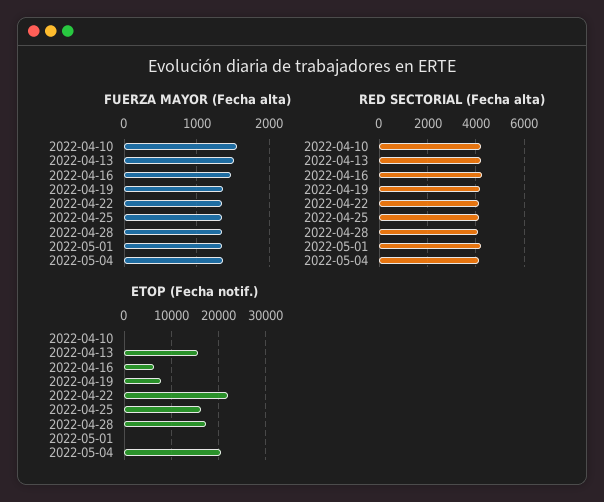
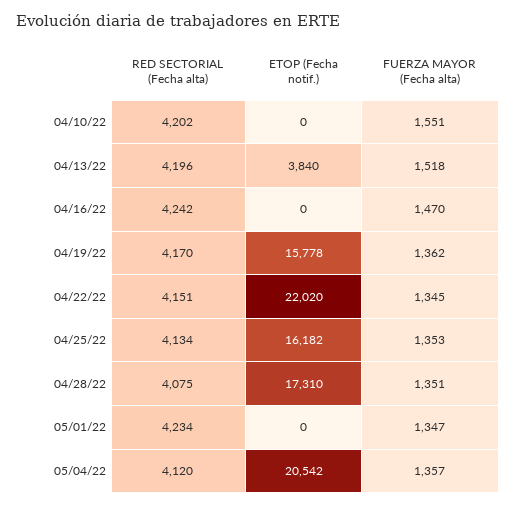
  {
    "FUERZA MAYOR (Fecha alta)": {
      "2022-04-10": 1551,
      "2022-04-13": 1518,
      "2022-04-16": 1470,
      "2022-04-19": 1362,
      "2022-04-22": 1345,
      "2022-04-25": 1353,
      "2022-04-28": 1351,
      "2022-05-01": 1347,
      "2022-05-04": 1357
    },
    "RED SECTORIAL (Fecha alta)": {
      "2022-04-10": 4202,
      "2022-04-13": 4196,
      "2022-04-16": 4242,
      "2022-04-19": 4170,
      "2022-04-22": 4151,
      "2022-04-25": 4134,
      "2022-04-28": 4075,
      "2022-05-01": 4234,
      "2022-05-04": 4120
    },
    "ETOP (Fecha notif.)": {
      "2022-04-10": 0,
-     "2022-04-13": 16000,
+     "2022-04-13": 3840,
-     "2022-04-16": 6000,
+     "2022-04-16": 0,
-     "2022-04-19": 8000,
+     "2022-04-19": 15778,
      "2022-04-22": 22020,
      "2022-04-25": 16182,
      "2022-04-28": 17310,
      "2022-05-01": 0,
      "2022-05-04": 20542
    }
  }

